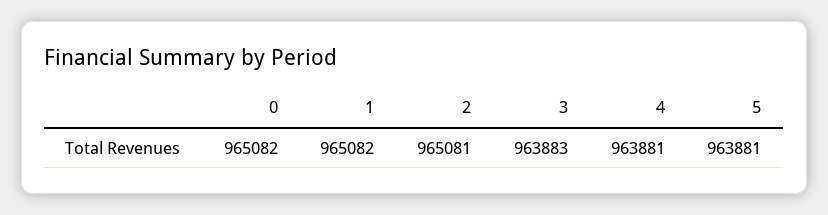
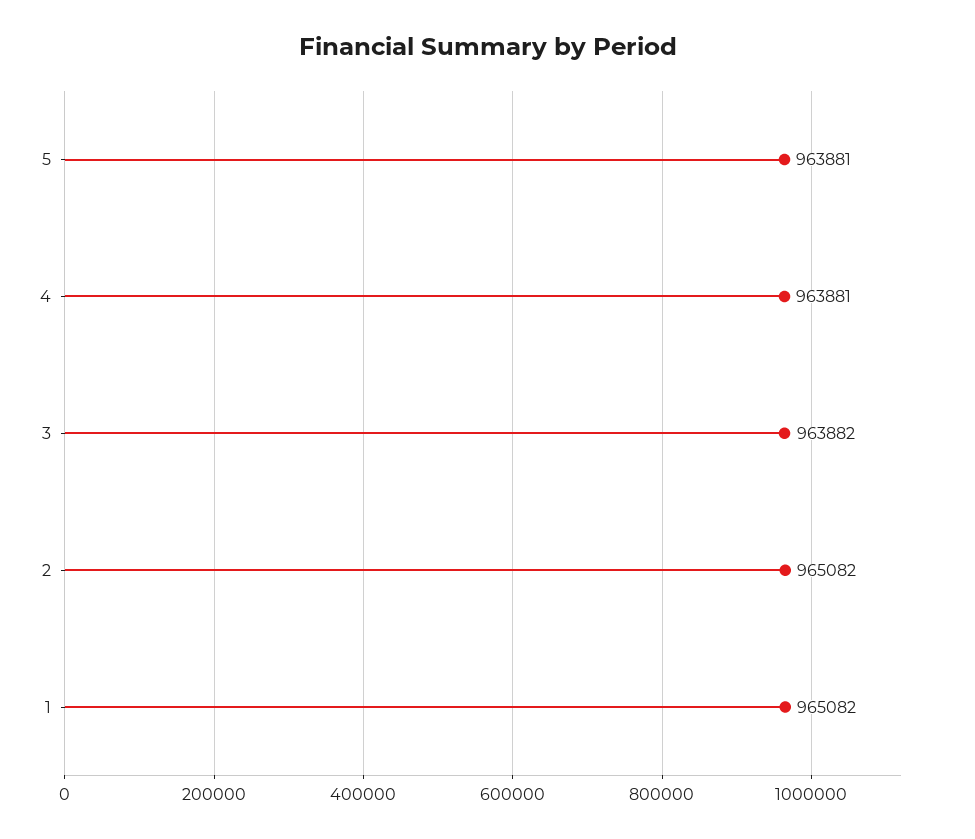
  {
-   "0": 965082,
    "1": 965082,
-   "2": 965081,
+   "2": 965082,
-   "3": 963883,
+   "3": 963882,
    "4": 963881,
    "5": 963881
  }

